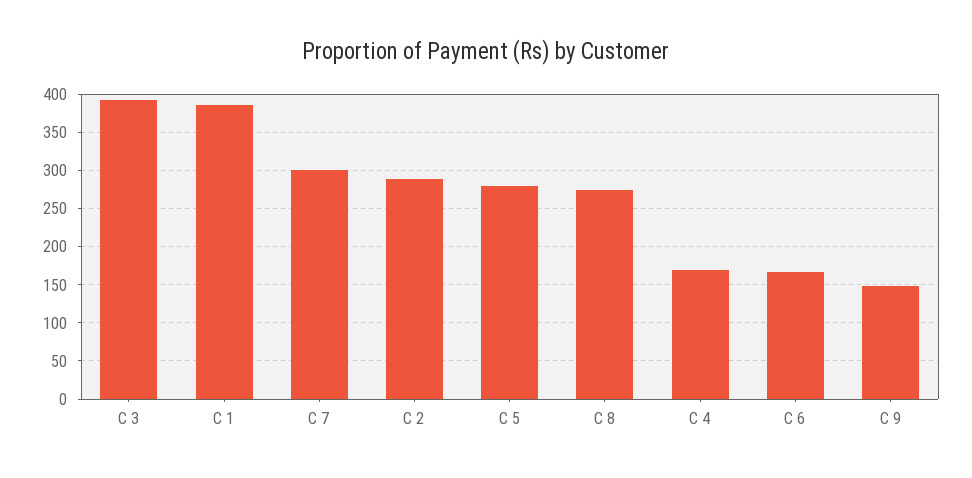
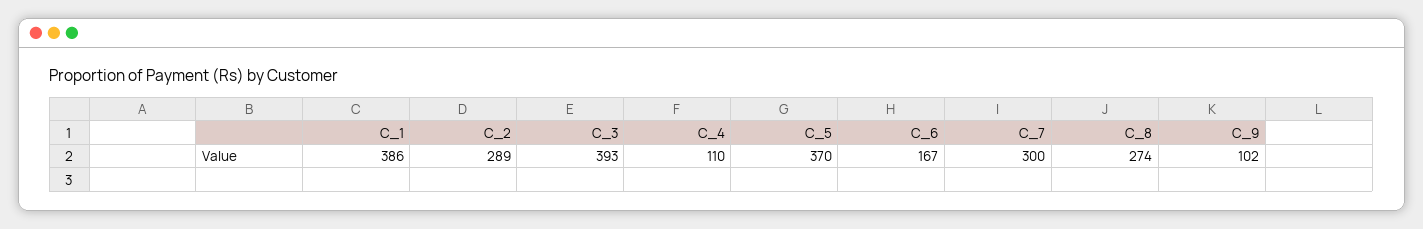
  {
    "C 3": 393,
    "C 1": 386,
    "C 7": 300,
    "C 2": 289,
-   "C 5": 280,
+   "C 5": 370,
    "C 8": 274,
-   "C 4": 170,
+   "C 4": 110,
    "C 6": 167,
-   "C 9": 150
+   "C 9": 102
  }

